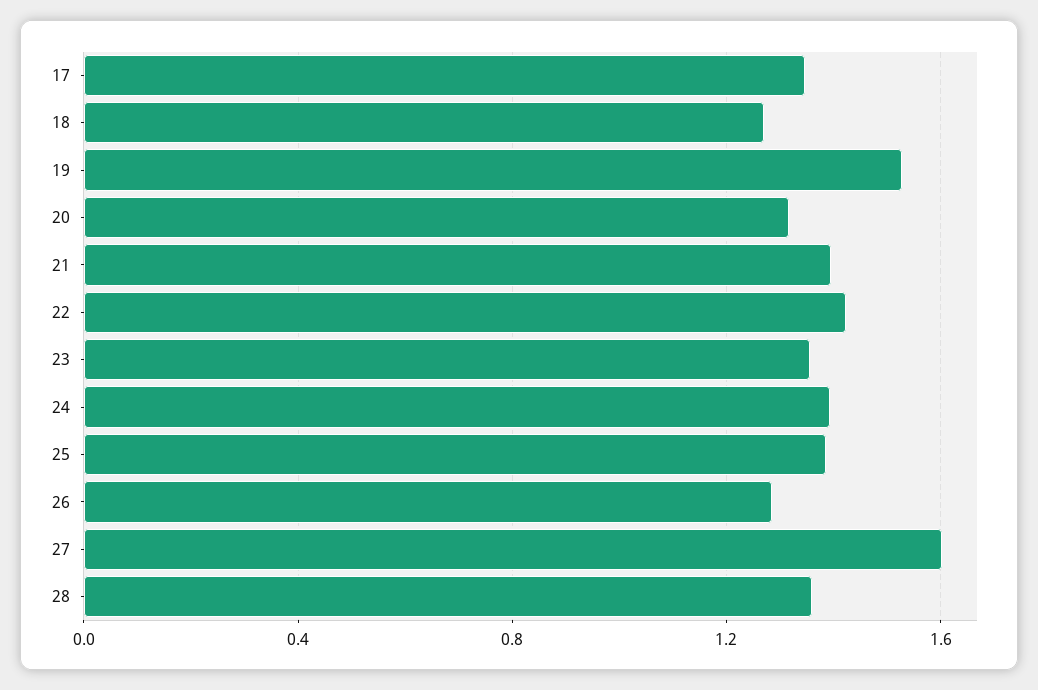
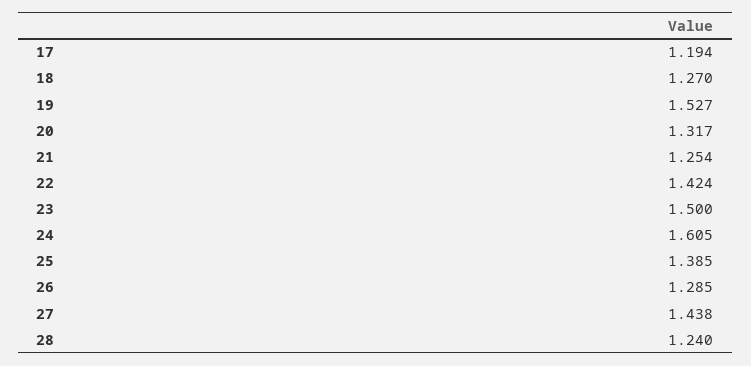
  {
-   "17": 1.35,
+   "17": 1.194,
    "18": 1.27,
    "19": 1.527,
    "20": 1.317,
-   "21": 1.4,
+   "21": 1.254,
    "22": 1.424,
-   "23": 1.35,
+   "23": 1.5,
-   "24": 1.4,
+   "24": 1.605,
    "25": 1.385,
    "26": 1.285,
-   "27": 1.6,
+   "27": 1.438,
-   "28": 1.35
+   "28": 1.24
  }

